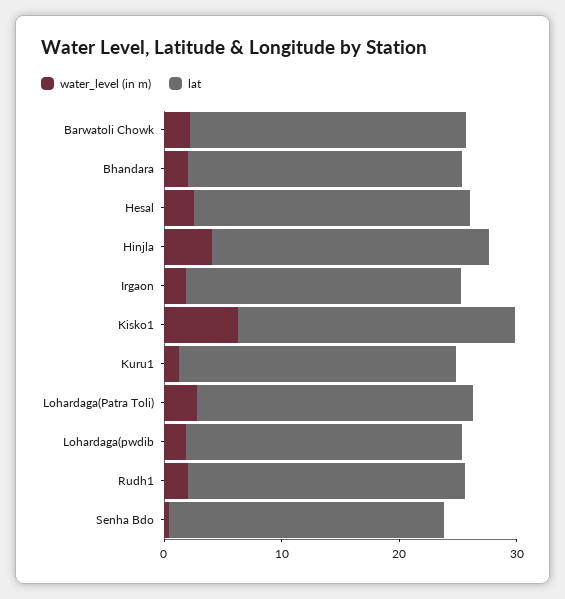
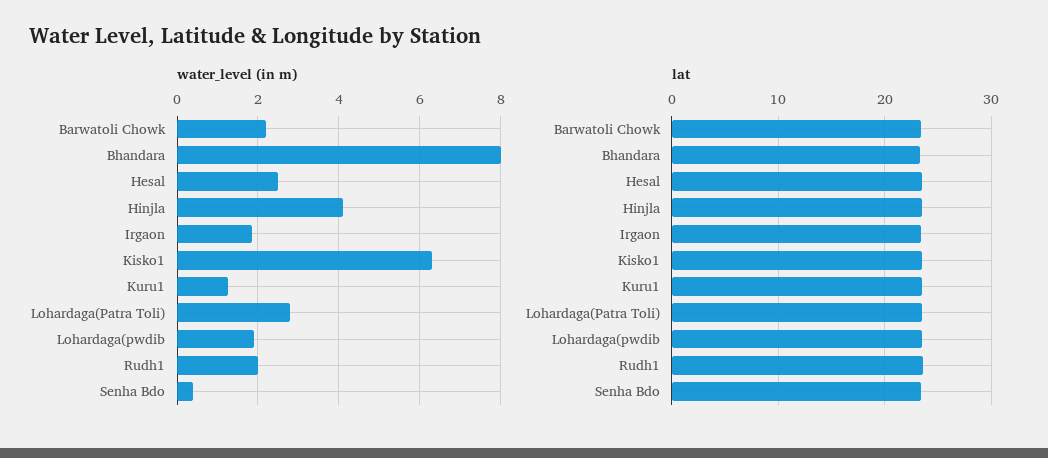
  {
    "water_level (in m)": {
      "Barwatoli Chowk": 2.2,
-     "Bhandara": 2,
+     "Bhandara": 8,
      "Hesal": 2.6,
      "Hinjla": 4.2,
      "Irgaon": 1.8,
      "Kisko1": 6.4,
      "Kuru1": 1.2,
      "Lohardaga(Patra Toli)": 2.8,
      "Lohardaga(pwdib": 2,
      "Rudh1": 2,
      "Senha Bdo": 0.4
    },
    "lat": {
      "Barwatoli Chowk": 23,
      "Bhandara": 23,
      "Hesal": 24,
      "Hinjla": 24,
      "Irgaon": 23,
      "Kisko1": 24,
      "Kuru1": 24,
      "Lohardaga(Patra Toli)": 23,
      "Lohardaga(pwdib": 23,
      "Rudh1": 24,
      "Senha Bdo": 23
    }
  }

